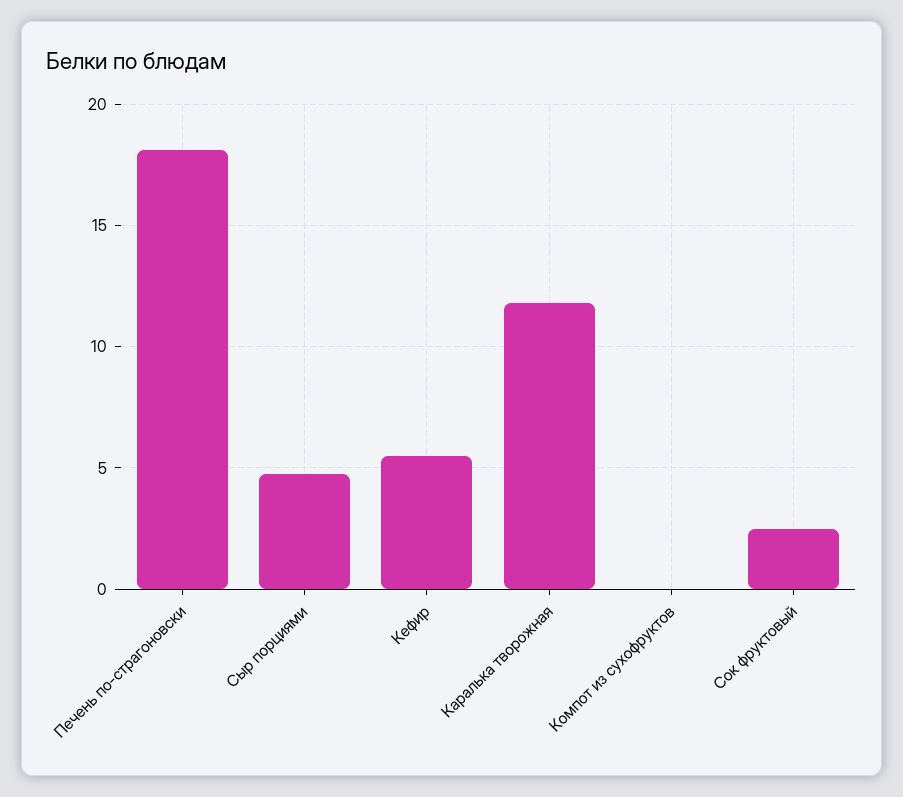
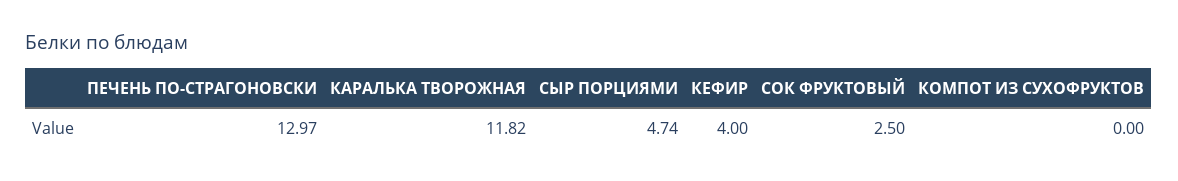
  {
-   "Печень по-страгоновски": 18,
+   "Печень по-страгоновски": 12.97,
    "Сыр порциями": 4.74,
-   "Кефир": 5.5,
+   "Кефир": 4,
    "Каралька творожная": 11.82,
    "Компот из сухофруктов": 0,
    "Сок фруктовый": 2.5
  }

